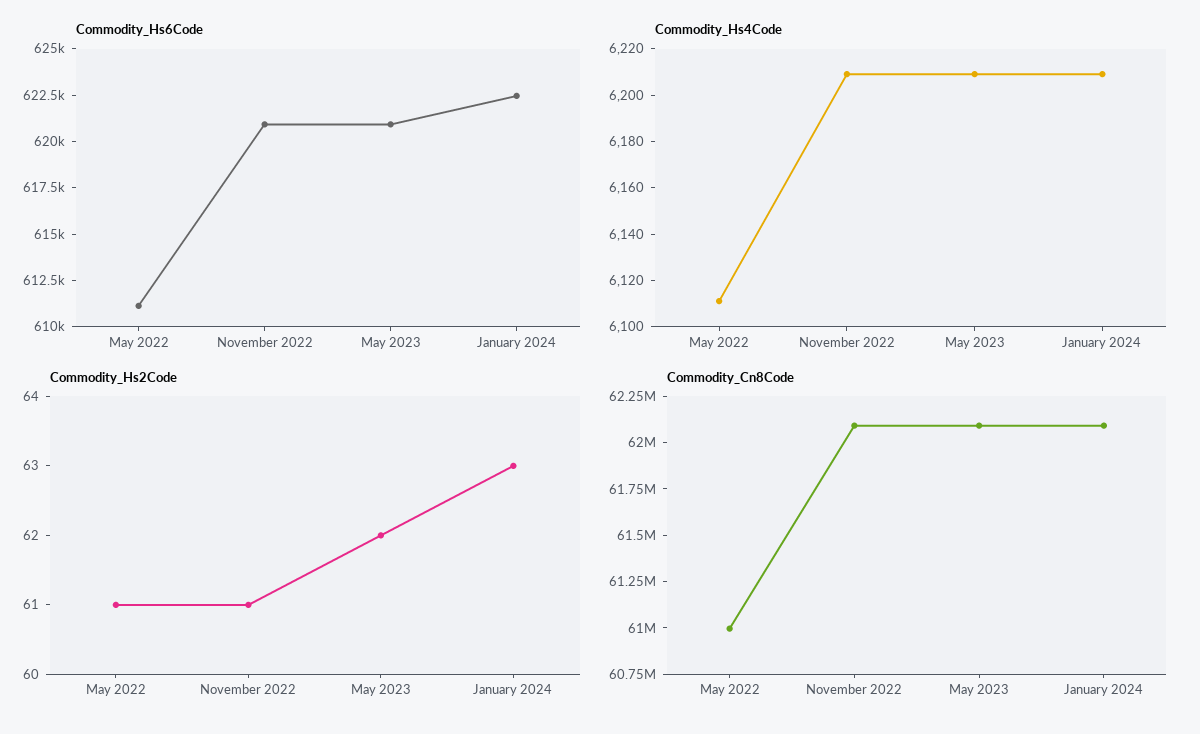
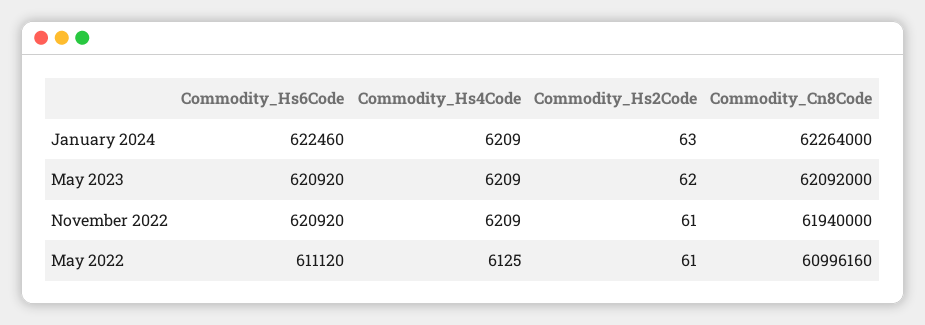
  {
    "Commodity_Hs6Code": {
      "May 2022": 611120,
      "November 2022": 620920,
      "May 2023": 620920,
      "January 2024": 622460
    },
    "Commodity_Hs4Code": {
-     "May 2022": 6110,
+     "May 2022": 6125,
      "November 2022": 6209,
      "May 2023": 6209,
      "January 2024": 6209
    },
    "Commodity_Hs2Code": {
      "May 2022": 61,
      "November 2022": 61,
      "May 2023": 62,
      "January 2024": 63
    },
    "Commodity_Cn8Code": {
      "May 2022": 60996160,
-     "November 2022": 62100000,
+     "November 2022": 61940000,
      "May 2023": 62092000,
-     "January 2024": 62100000
+     "January 2024": 62264000
    }
  }

